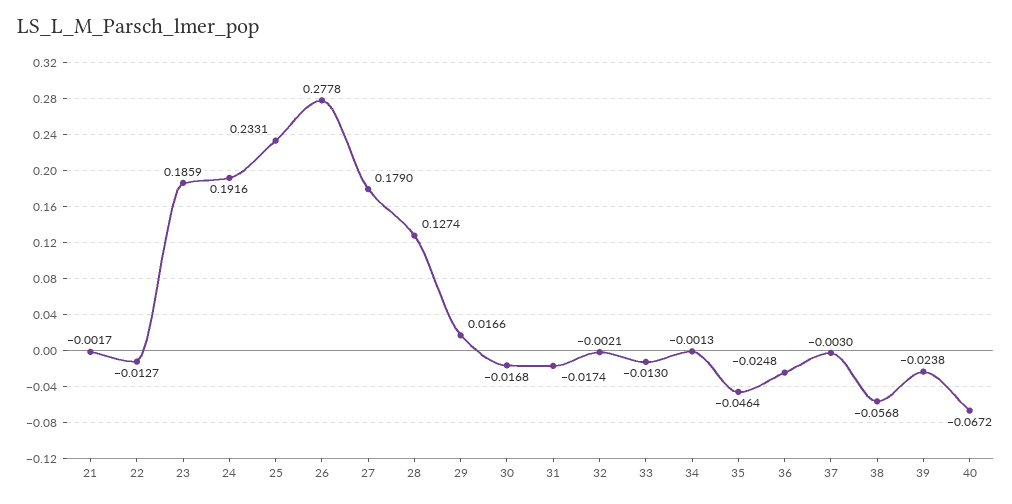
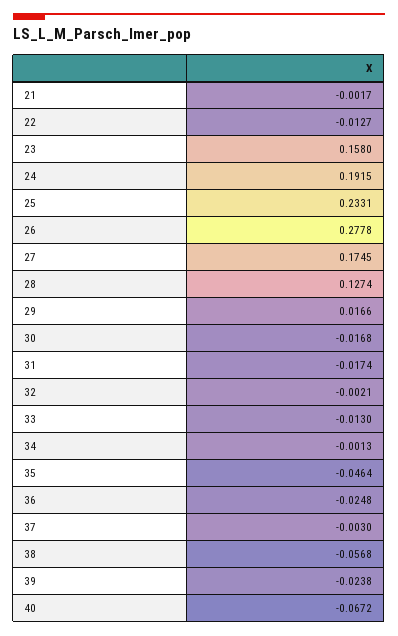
  {
    "21": -0.0017,
    "22": -0.0127,
-   "23": 0.1859,
+   "23": 0.158,
-   "24": 0.1916,
+   "24": 0.1915,
    "25": 0.2331,
    "26": 0.2778,
-   "27": 0.179,
+   "27": 0.1745,
    "28": 0.1274,
    "29": 0.0166,
    "30": -0.0168,
    "31": -0.0174,
    "32": -0.0021,
    "33": -0.013,
    "34": -0.0013,
    "35": -0.0464,
    "36": -0.0248,
    "37": -0.003,
    "38": -0.0568,
    "39": -0.0238,
    "40": -0.0672
  }

